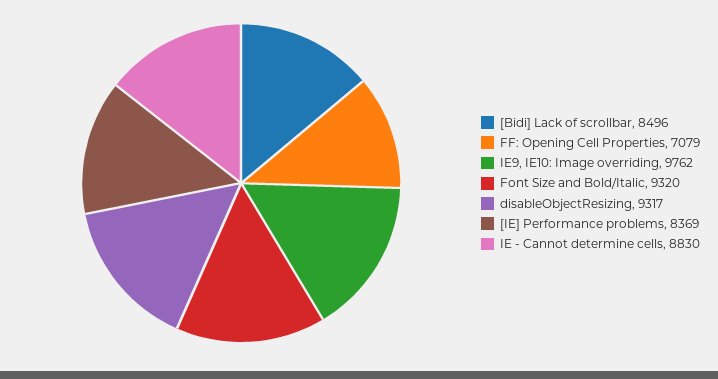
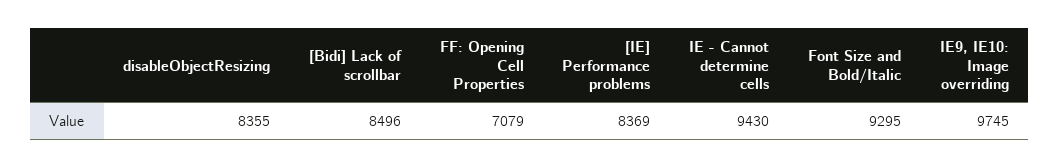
  {
    "[Bidi] Lack of scrollbar": 8496,
    "FF: Opening Cell Properties": 7079,
-   "IE9, IE10: Image overriding": 9762,
+   "IE9, IE10: Image overriding": 9745,
-   "Font Size and Bold/Italic": 9320,
+   "Font Size and Bold/Italic": 9295,
-   "disableObjectResizing": 9317,
+   "disableObjectResizing": 8355,
    "[IE] Performance problems": 8369,
-   "IE - Cannot determine cells": 8830
+   "IE - Cannot determine cells": 9430
  }

